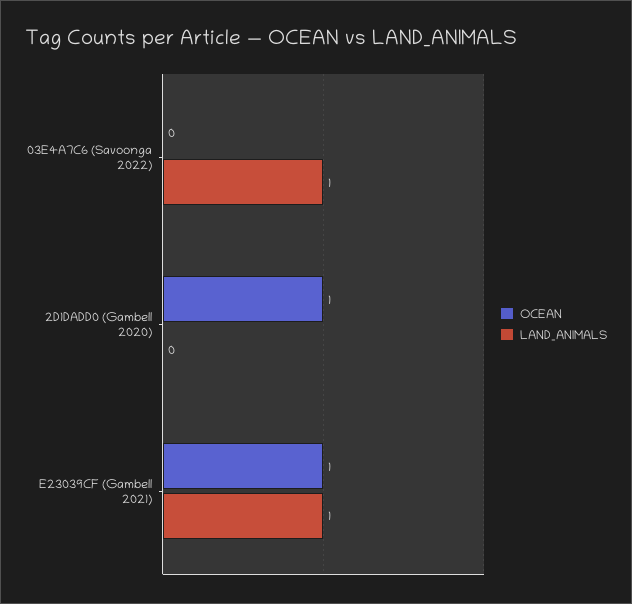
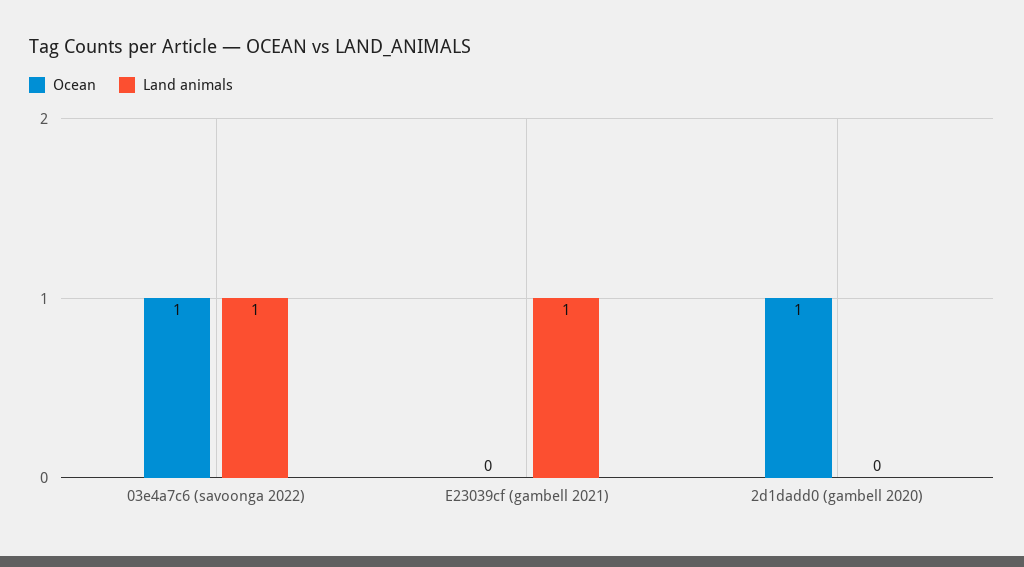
  {
    "OCEAN": {
-     "03E4A7C6 (Savoonga 2022)": 0,
+     "03E4A7C6 (Savoonga 2022)": 1,
      "2D1DADD0 (Gambell 2020)": 1,
-     "E23039CF (Gambell 2021)": 1
+     "E23039CF (Gambell 2021)": 0
    },
    "LAND_ANIMALS": {
      "03E4A7C6 (Savoonga 2022)": 1,
      "2D1DADD0 (Gambell 2020)": 0,
      "E23039CF (Gambell 2021)": 1
    }
  }

